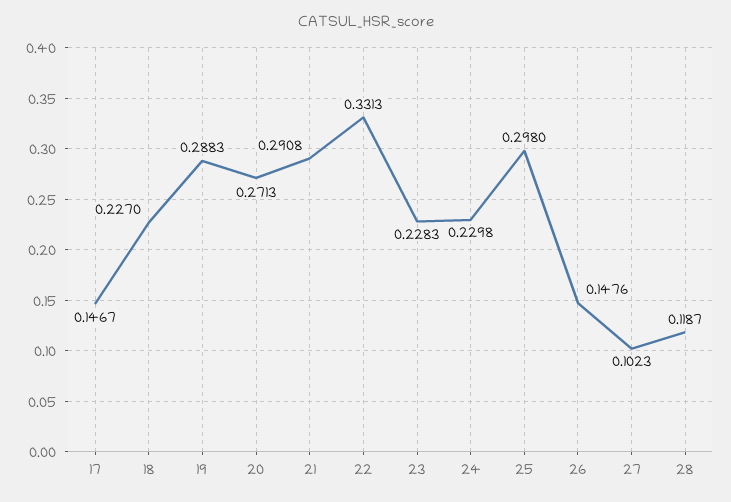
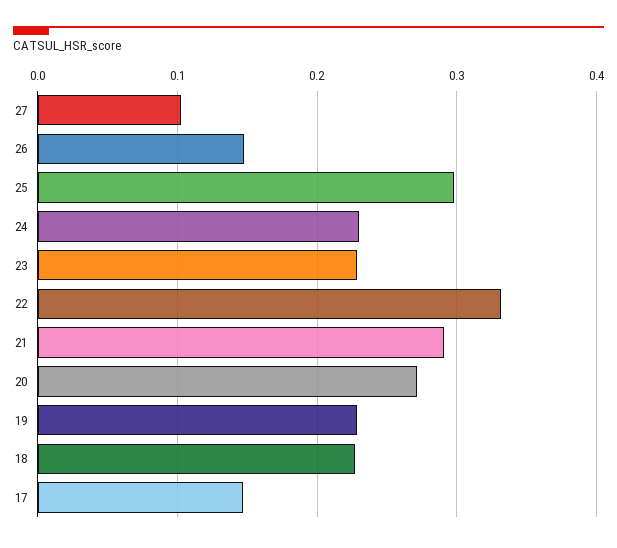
  {
    "17": 0.1467,
    "18": 0.227,
-   "19": 0.2883,
+   "19": 0.23,
    "20": 0.2713,
    "21": 0.2908,
    "22": 0.3313,
    "23": 0.2283,
    "24": 0.2298,
    "25": 0.298,
    "26": 0.1476,
-   "27": 0.1023,
+   "27": 0.1023
-   "28": 0.1187
  }

